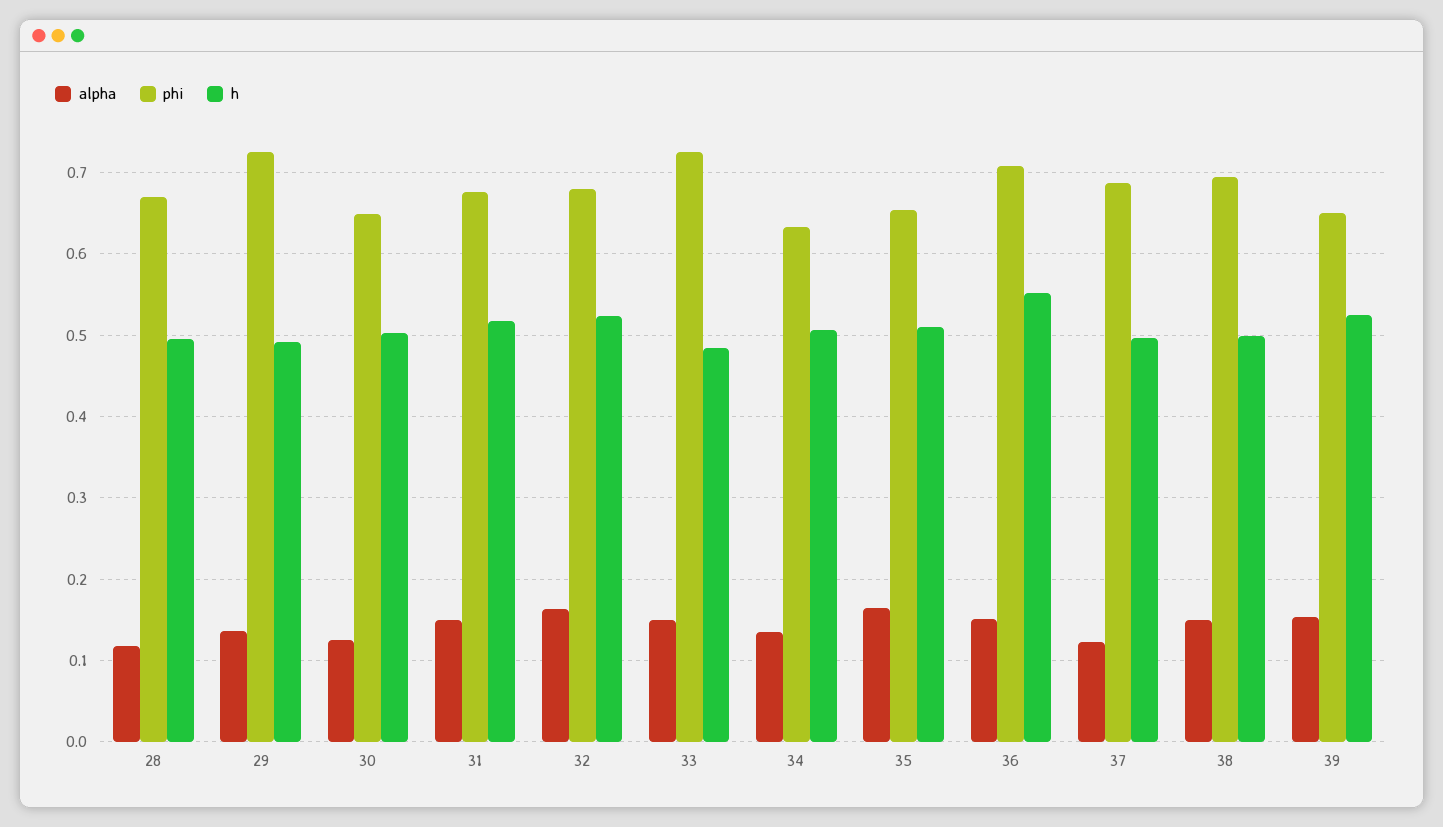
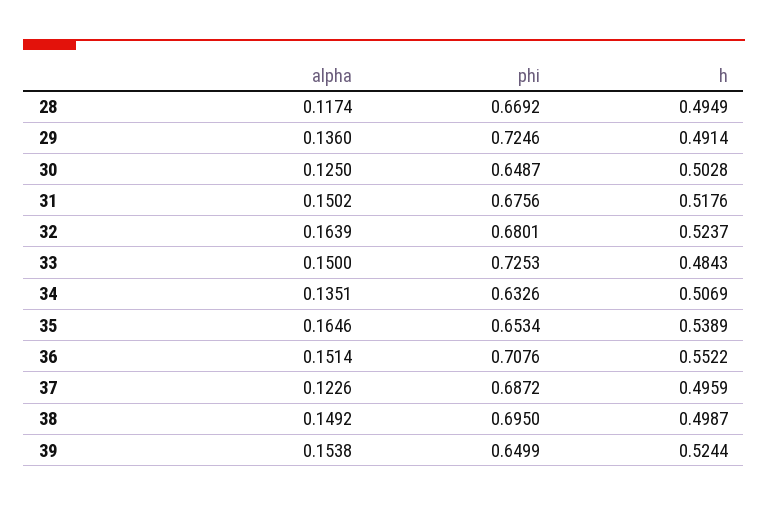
  {
    "alpha": {
      "28": 0.1174,
      "29": 0.136,
      "30": 0.125,
      "31": 0.1502,
      "32": 0.1639,
      "33": 0.15,
      "34": 0.1351,
      "35": 0.1646,
      "36": 0.1514,
      "37": 0.1226,
      "38": 0.1492,
      "39": 0.1538
    },
    "phi": {
      "28": 0.6692,
      "29": 0.7246,
      "30": 0.6487,
      "31": 0.6756,
      "32": 0.6801,
      "33": 0.7253,
      "34": 0.6326,
      "35": 0.6534,
      "36": 0.7076,
      "37": 0.6872,
      "38": 0.695,
      "39": 0.6499
    },
    "h": {
      "28": 0.4949,
      "29": 0.4914,
      "30": 0.5028,
      "31": 0.5176,
      "32": 0.5237,
      "33": 0.4843,
      "34": 0.5069,
-     "35": 0.51,
+     "35": 0.5389,
      "36": 0.5522,
      "37": 0.4959,
      "38": 0.4987,
      "39": 0.5244
    }
  }

